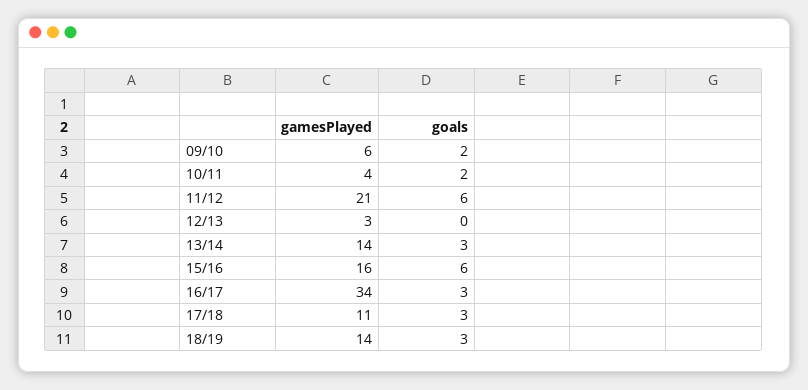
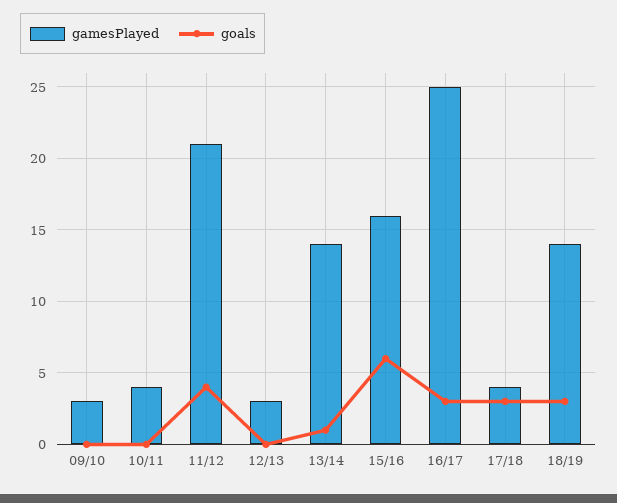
  {
    "gamesPlayed": {
-     "09/10": 6,
+     "09/10": 3,
      "10/11": 4,
      "11/12": 21,
      "12/13": 3,
      "13/14": 14,
      "15/16": 16,
-     "16/17": 34,
+     "16/17": 25,
-     "17/18": 11,
+     "17/18": 4,
      "18/19": 14
    },
    "goals": {
-     "09/10": 2,
+     "09/10": 0,
-     "10/11": 2,
+     "10/11": 0,
-     "11/12": 6,
+     "11/12": 4,
      "12/13": 0,
-     "13/14": 3,
+     "13/14": 1,
      "15/16": 6,
      "16/17": 3,
      "17/18": 3,
      "18/19": 3
    }
  }

